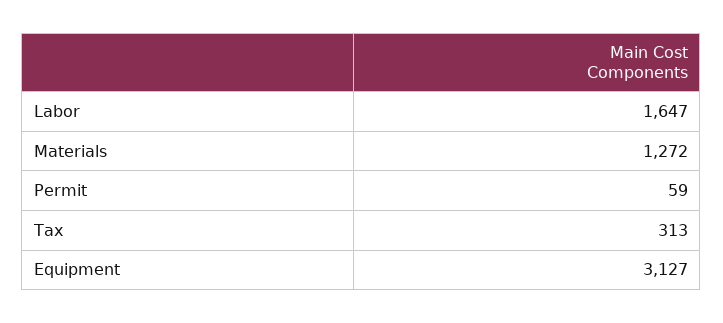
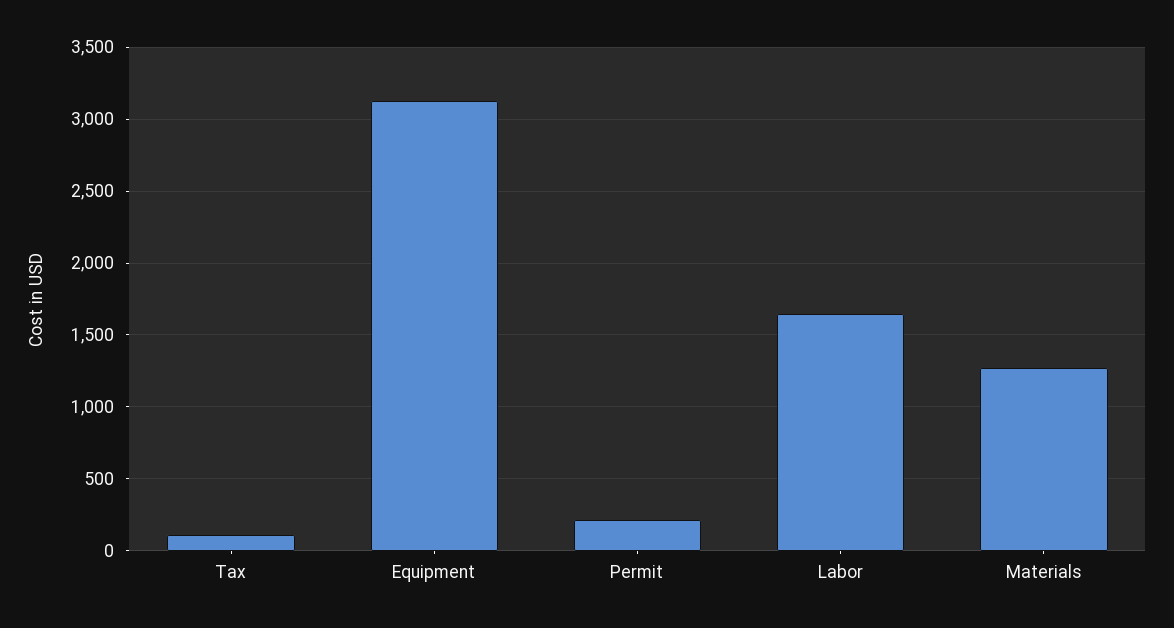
  {
    "Labor": 1647,
    "Materials": 1272,
-   "Permit": 59,
+   "Permit": 200,
-   "Tax": 313,
+   "Tax": 100,
    "Equipment": 3127
  }

